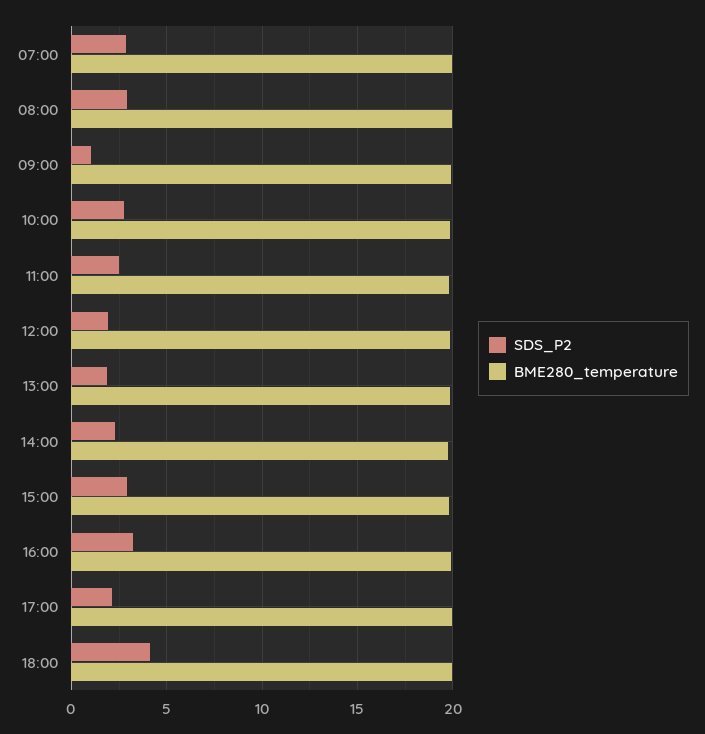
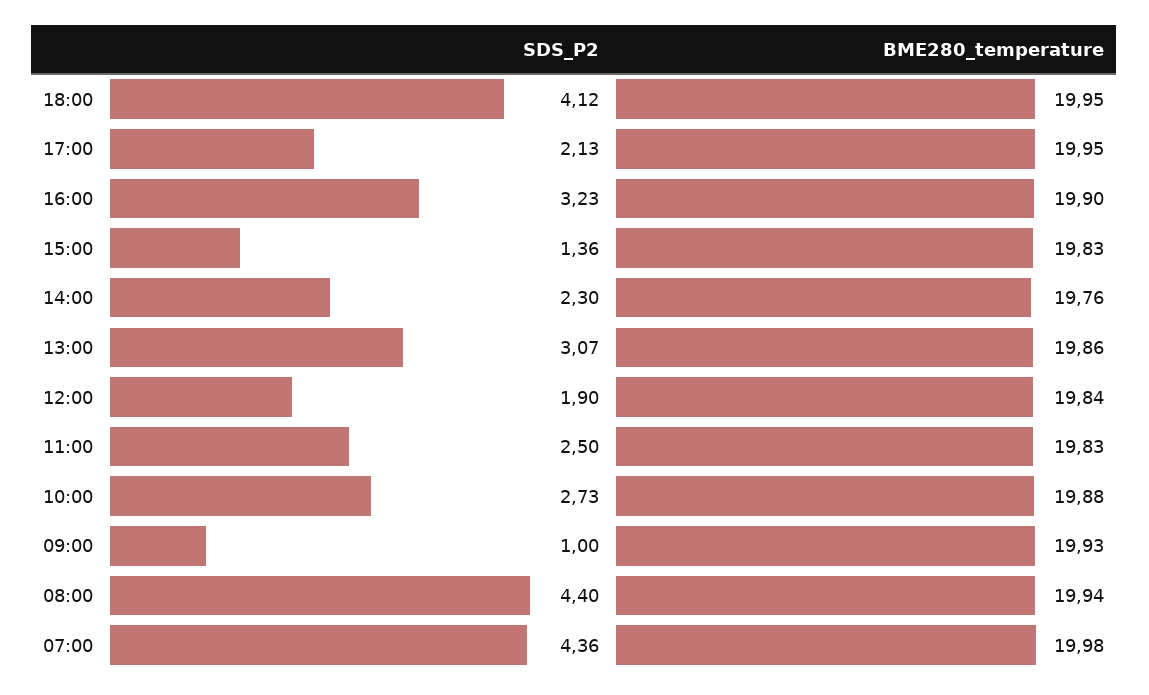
  {
    "SDS_P2": {
-     "07:00": 3,
+     "07:00": 4.36,
-     "08:00": 3,
+     "08:00": 4.4,
      "09:00": 1,
      "10:00": 2.73,
      "11:00": 2.5,
      "12:00": 1.9,
-     "13:00": 2,
+     "13:00": 3.07,
      "14:00": 2.3,
-     "15:00": 3,
+     "15:00": 1.36,
      "16:00": 3.23,
      "17:00": 2.13,
      "18:00": 4.12
    },
    "BME280_temperature": {
      "07:00": 19.98,
      "08:00": 19.94,
      "09:00": 19.93,
      "10:00": 19.88,
      "11:00": 19.83,
      "12:00": 19.84,
      "13:00": 19.86,
      "14:00": 19.76,
      "15:00": 19.83,
      "16:00": 19.9,
      "17:00": 19.95,
      "18:00": 19.95
    }
  }

